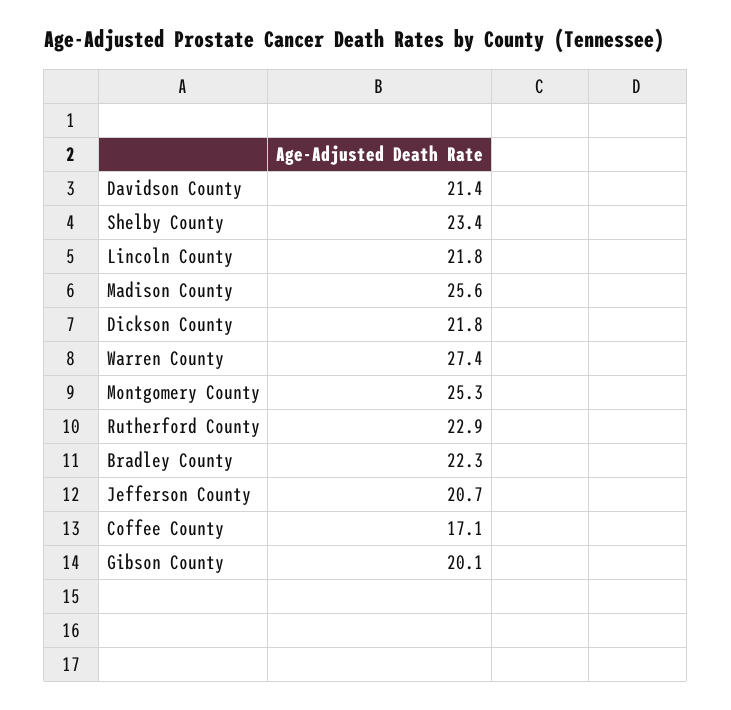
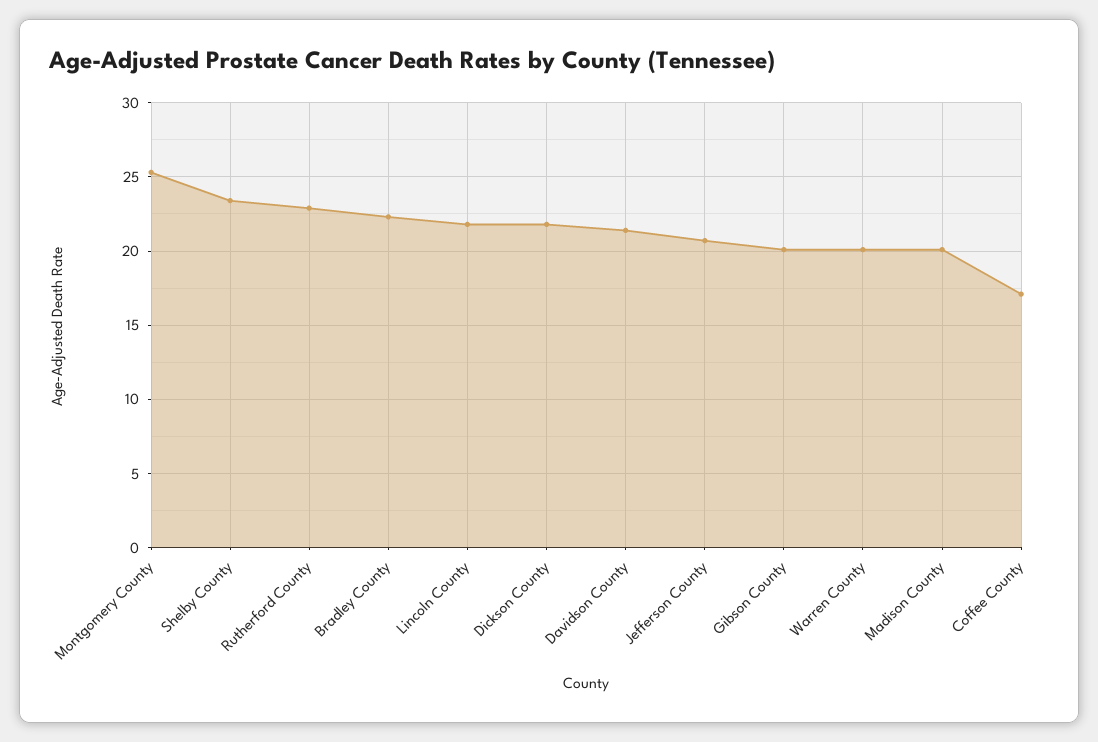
  {
    "Davidson County": 21.4,
    "Shelby County": 23.4,
    "Lincoln County": 21.8,
-   "Madison County": 25.6,
+   "Madison County": 20,
    "Dickson County": 21.8,
-   "Warren County": 27.4,
+   "Warren County": 20,
    "Montgomery County": 25.3,
    "Rutherford County": 22.9,
    "Bradley County": 22.3,
    "Jefferson County": 20.7,
    "Coffee County": 17.1,
    "Gibson County": 20.1
  }

